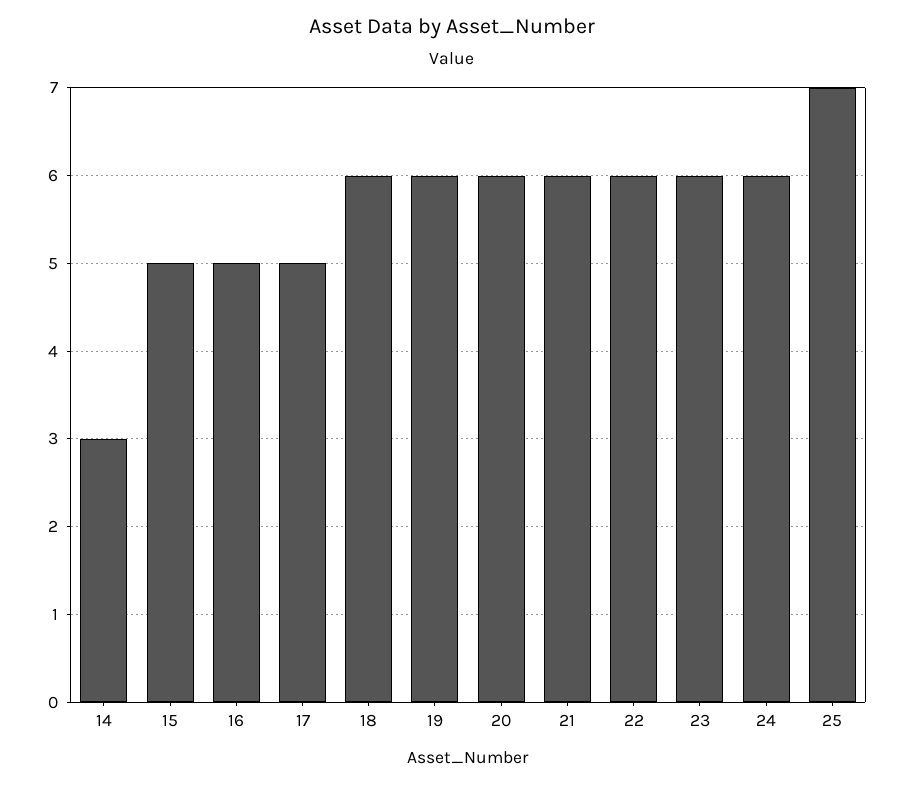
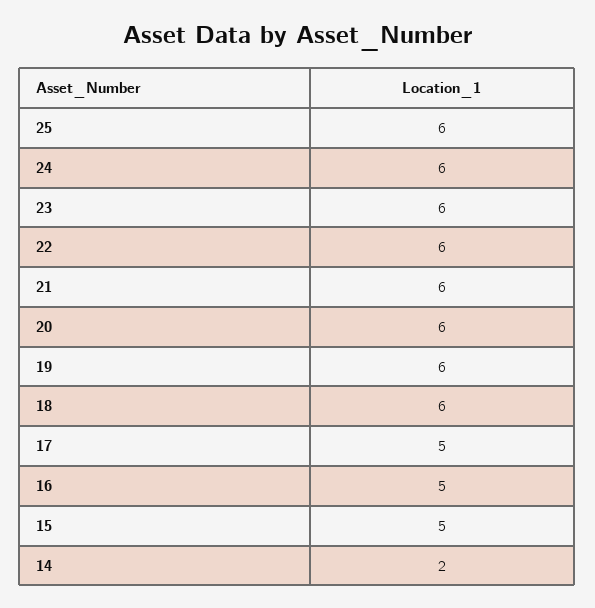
  {
-   "14": 3,
+   "14": 2,
    "15": 5,
    "16": 5,
    "17": 5,
    "18": 6,
    "19": 6,
    "20": 6,
    "21": 6,
    "22": 6,
    "23": 6,
    "24": 6,
-   "25": 7
+   "25": 6
  }

